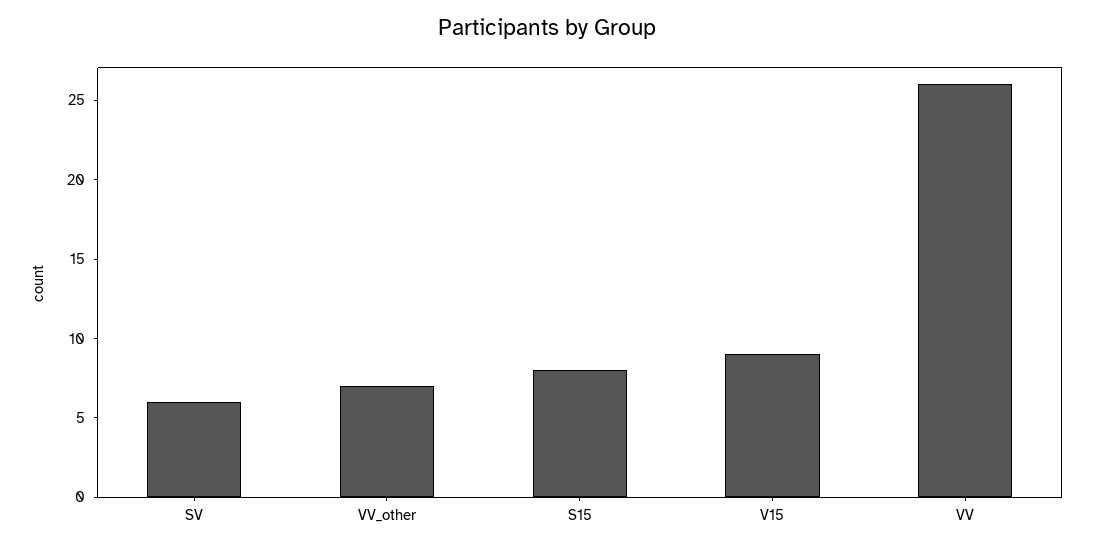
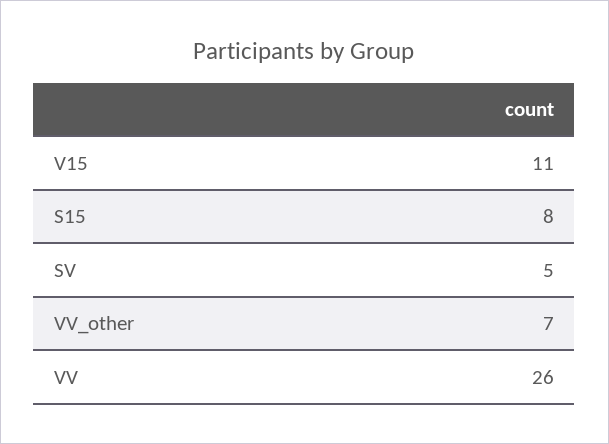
  {
-   "SV": 6,
+   "SV": 5,
    "VV_other": 7,
    "S15": 8,
-   "V15": 9,
+   "V15": 11,
    "VV": 26
  }

